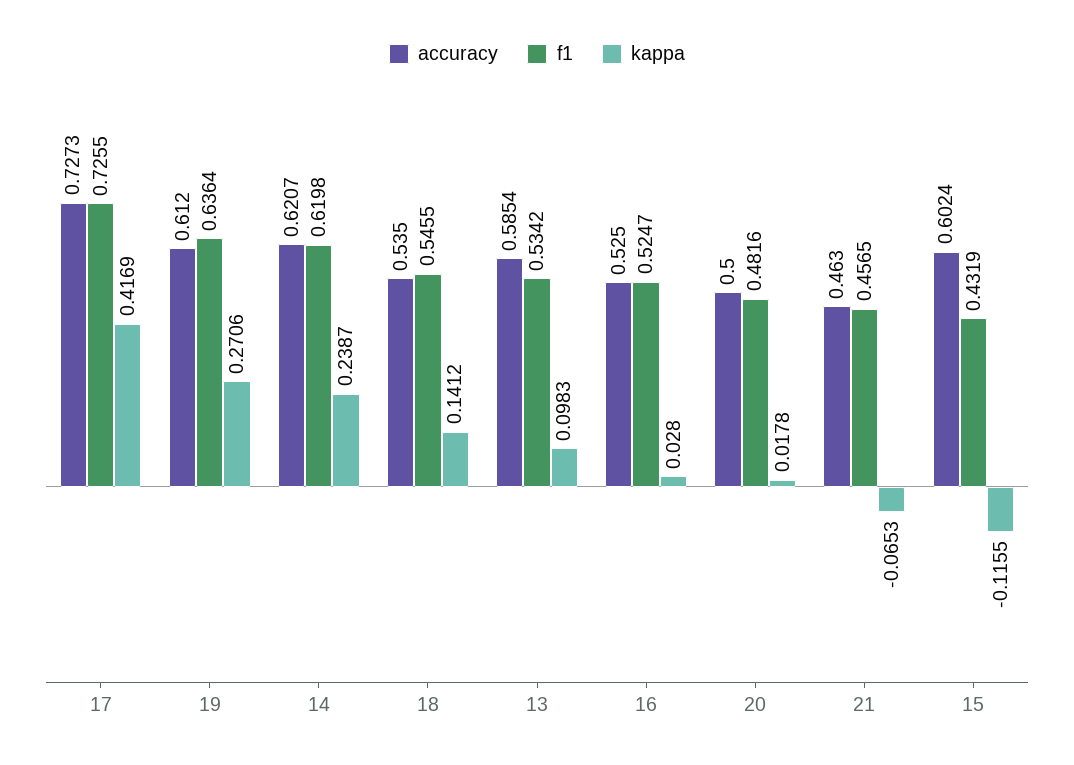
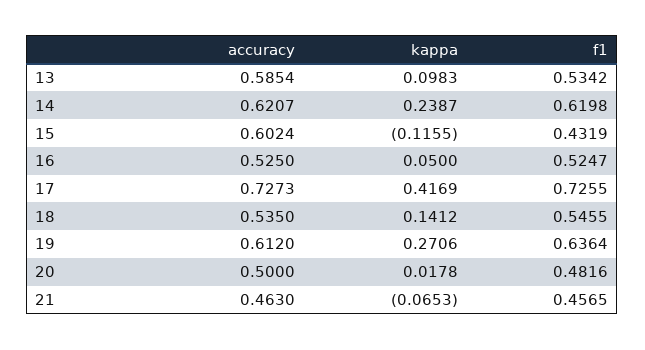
  {
    "accuracy": {
      "17": 0.7273,
      "19": 0.612,
      "14": 0.6207,
      "18": 0.535,
      "13": 0.5854,
      "16": 0.525,
      "20": 0.5,
      "21": 0.463,
      "15": 0.6024
    },
    "f1": {
      "17": 0.7255,
      "19": 0.6364,
      "14": 0.6198,
      "18": 0.5455,
      "13": 0.5342,
      "16": 0.5247,
      "20": 0.4816,
      "21": 0.4565,
      "15": 0.4319
    },
    "kappa": {
      "17": 0.4169,
      "19": 0.2706,
      "14": 0.2387,
      "18": 0.1412,
      "13": 0.0983,
-     "16": 0.028,
+     "16": 0.05,
      "20": 0.0178,
      "21": -0.0653,
      "15": -0.1155
    }
  }

